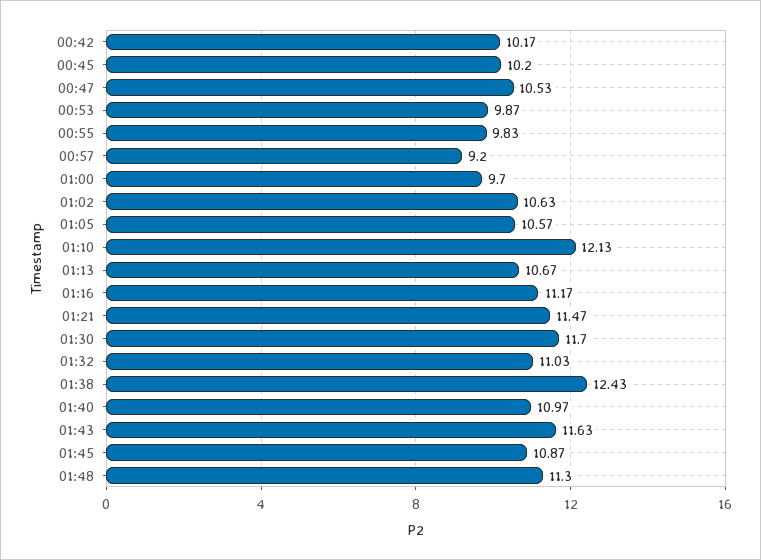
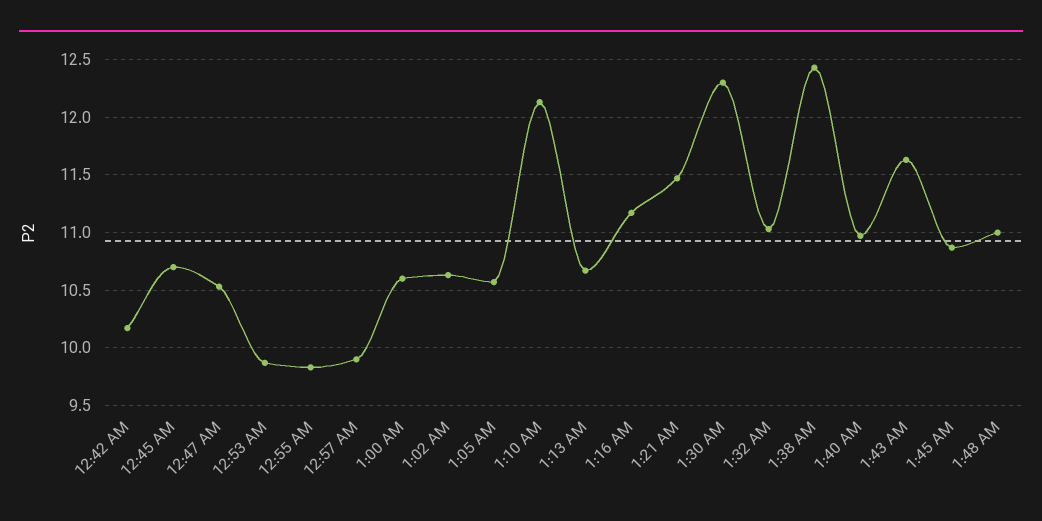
  {
    "00:42": 10.17,
-   "00:45": 10.2,
+   "00:45": 10.7,
    "00:47": 10.53,
    "00:53": 9.87,
    "00:55": 9.83,
-   "00:57": 9.2,
+   "00:57": 9.9,
-   "01:00": 9.7,
+   "01:00": 10.6,
    "01:02": 10.63,
    "01:05": 10.57,
    "01:10": 12.13,
    "01:13": 10.67,
    "01:16": 11.17,
    "01:21": 11.47,
-   "01:30": 11.7,
+   "01:30": 12.3,
    "01:32": 11.03,
    "01:38": 12.43,
    "01:40": 10.97,
    "01:43": 11.63,
    "01:45": 10.87,
-   "01:48": 11.3
+   "01:48": 11
  }

